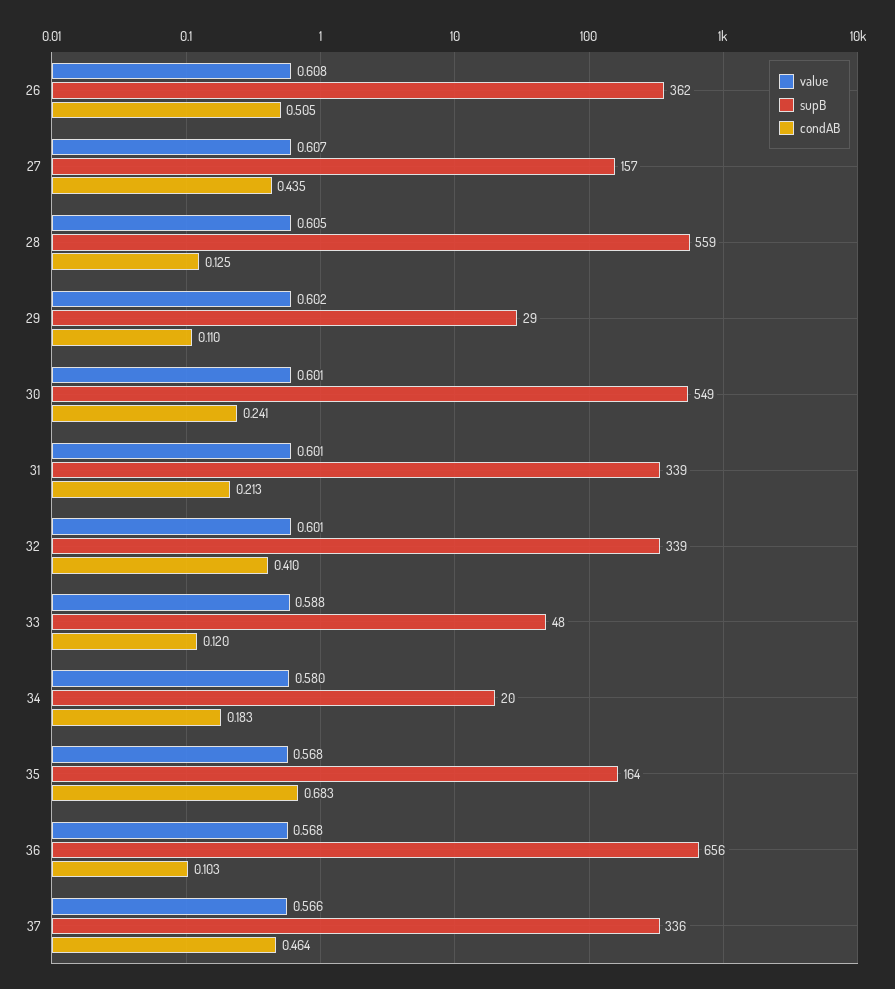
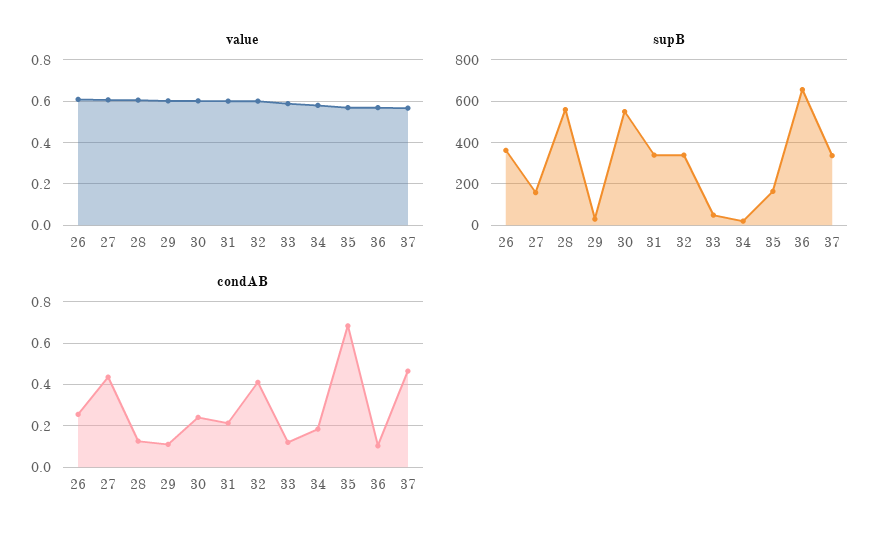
  {
    "value": {
      "26": 0.608,
      "27": 0.607,
      "28": 0.605,
      "29": 0.602,
      "30": 0.601,
      "31": 0.601,
      "32": 0.601,
      "33": 0.588,
      "34": 0.58,
      "35": 0.568,
      "36": 0.568,
      "37": 0.566
    },
    "supB": {
      "26": 362,
      "27": 157,
      "28": 559,
      "29": 29,
      "30": 549,
      "31": 339,
      "32": 339,
      "33": 48,
      "34": 20,
      "35": 164,
      "36": 656,
      "37": 336
    },
    "condAB": {
-     "26": 0.505,
+     "26": 0.25,
      "27": 0.435,
      "28": 0.125,
      "29": 0.11,
      "30": 0.241,
      "31": 0.213,
      "32": 0.41,
      "33": 0.12,
      "34": 0.183,
      "35": 0.683,
      "36": 0.103,
      "37": 0.464
    }
  }

